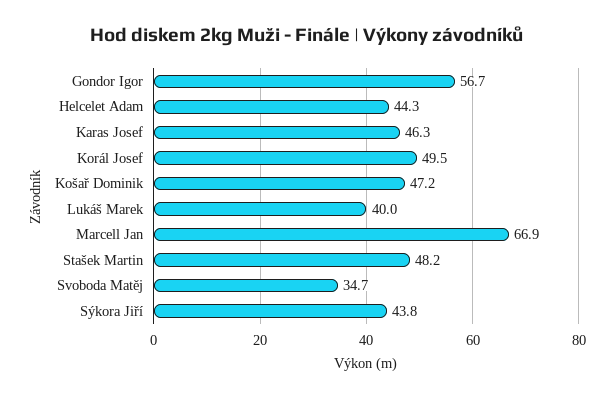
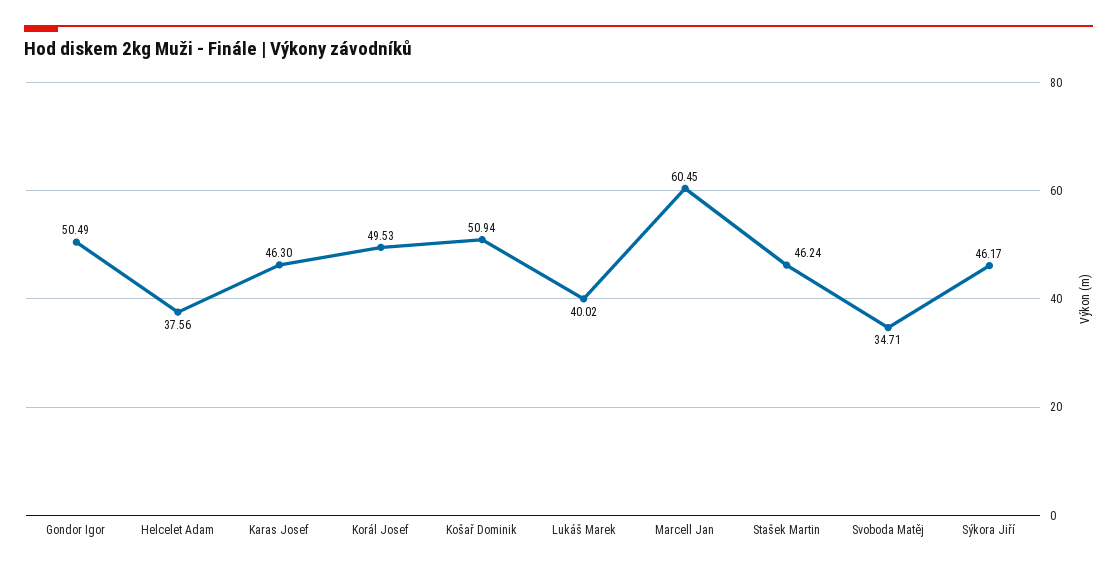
  {
-   "Gondor Igor": 56.7,
+   "Gondor Igor": 50.49,
-   "Helcelet Adam": 44.3,
+   "Helcelet Adam": 37.56,
    "Karas Josef": 46.3,
    "Korál Josef": 49.53,
-   "Košař Dominik": 47.2,
+   "Košař Dominik": 50.94,
    "Lukáš Marek": 40.02,
-   "Marcell Jan": 66.9,
+   "Marcell Jan": 60.45,
-   "Stašek Martin": 48.2,
+   "Stašek Martin": 46.24,
    "Svoboda Matěj": 34.71,
-   "Sýkora Jiří": 43.8
+   "Sýkora Jiří": 46.17
  }

